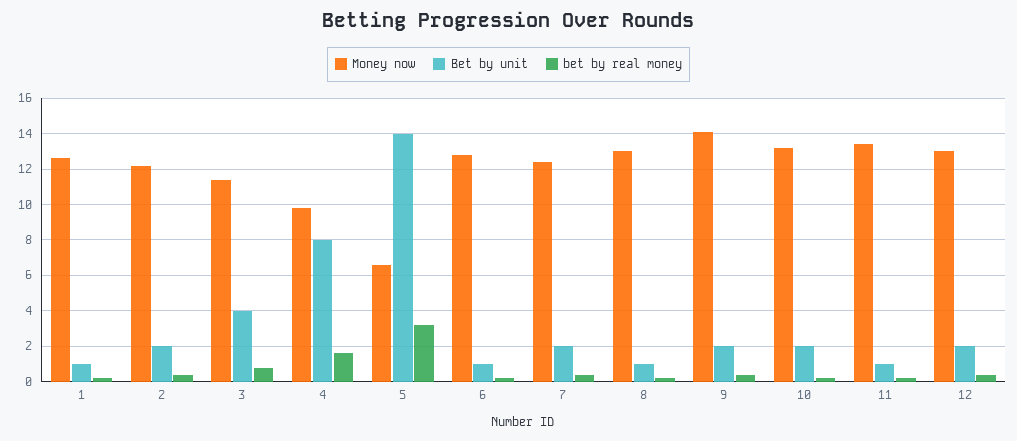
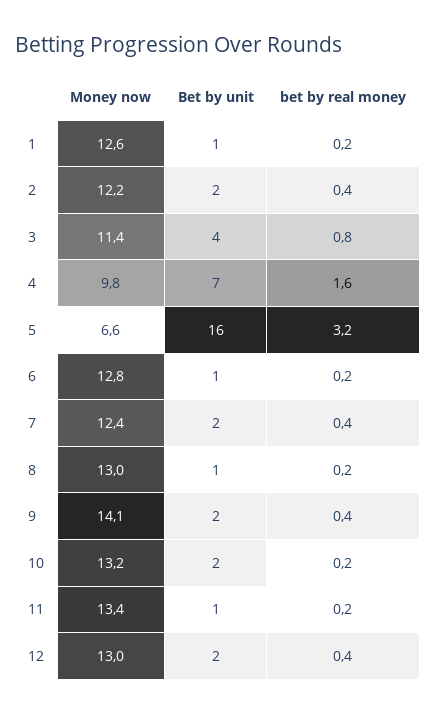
  {
    "Money now": {
      "1": 12.6,
      "2": 12.2,
      "3": 11.4,
      "4": 9.8,
      "5": 6.6,
      "6": 12.8,
      "7": 12.4,
      "8": 13,
      "9": 14.1,
      "10": 13.2,
      "11": 13.4,
      "12": 13
    },
    "Bet by unit": {
      "1": 1,
      "2": 2,
      "3": 4,
-     "4": 8,
+     "4": 7,
-     "5": 14,
+     "5": 16,
      "6": 1,
      "7": 2,
      "8": 1,
      "9": 2,
      "10": 2,
      "11": 1,
      "12": 2
    },
    "bet by real money": {
      "1": 0.2,
      "2": 0.4,
      "3": 0.8,
      "4": 1.6,
      "5": 3.2,
      "6": 0.2,
      "7": 0.4,
      "8": 0.2,
      "9": 0.4,
      "10": 0.2,
      "11": 0.2,
      "12": 0.4
    }
  }

